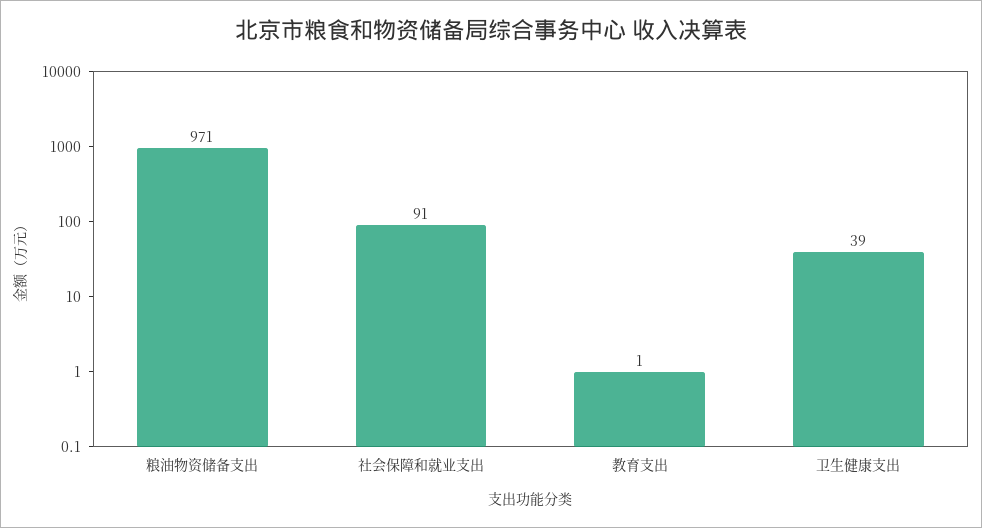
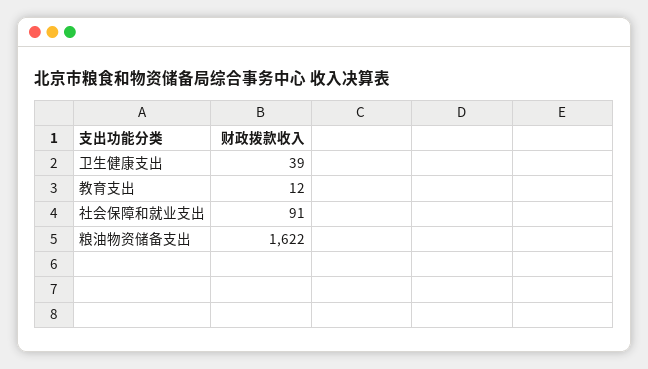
  {
-   "粮油物资储备支出": 971,
+   "粮油物资储备支出": 1622,
    "社会保障和就业支出": 91,
-   "教育支出": 1,
+   "教育支出": 12,
    "卫生健康支出": 39
  }

